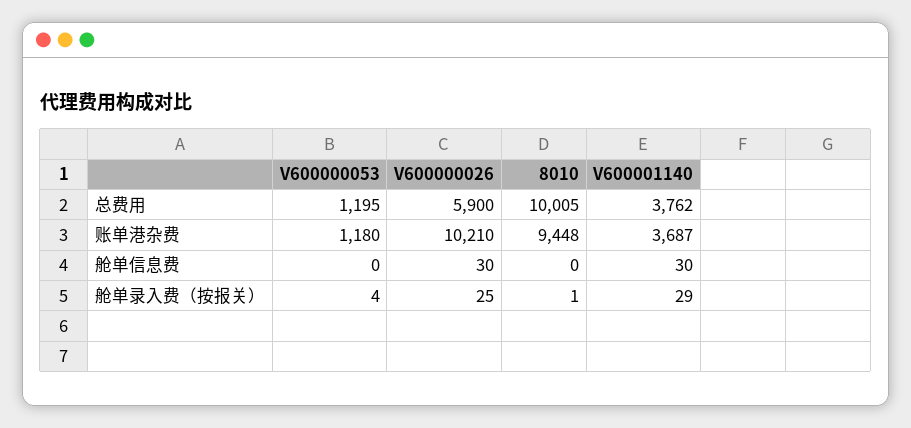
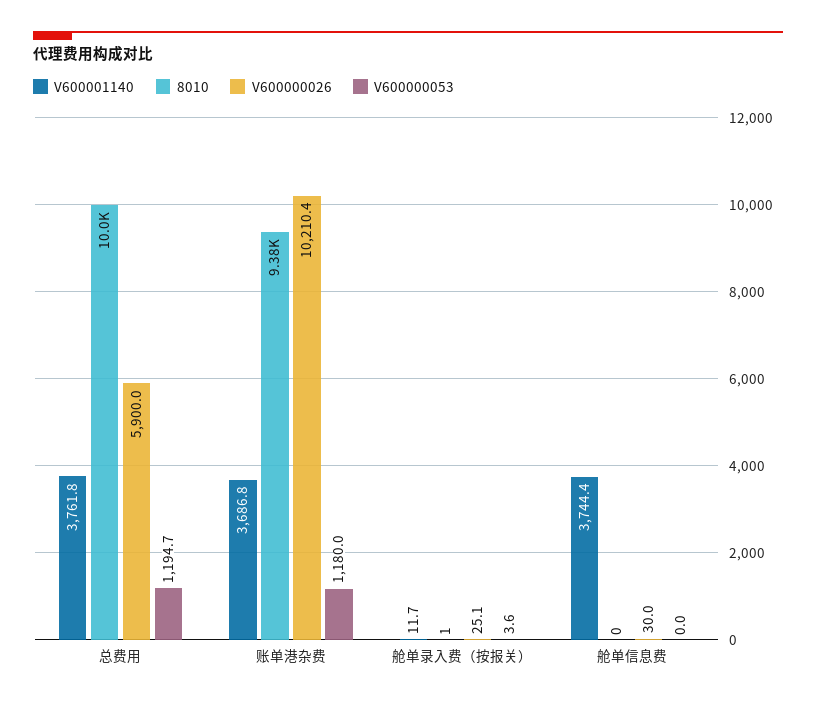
  {
    "V600000053": {
      "总费用": 1194.7,
      "账单港杂费": 1180,
      "舱单信息费": 0,
      "舱单录入费（按报关）": 3.6
    },
    "V600000026": {
      "总费用": 5900,
      "账单港杂费": 10210.4,
      "舱单信息费": 30,
      "舱单录入费（按报关）": 25.1
    },
    "8010": {
      "总费用": 10005,
-     "账单港杂费": 9448,
+     "账单港杂费": 9380,
      "舱单信息费": 0,
      "舱单录入费（按报关）": 1
    },
    "V600001140": {
      "总费用": 3761.8,
      "账单港杂费": 3686.8,
-     "舱单信息费": 30,
+     "舱单信息费": 3744.4,
-     "舱单录入费（按报关）": 29
+     "舱单录入费（按报关）": 11.7
    }
  }

